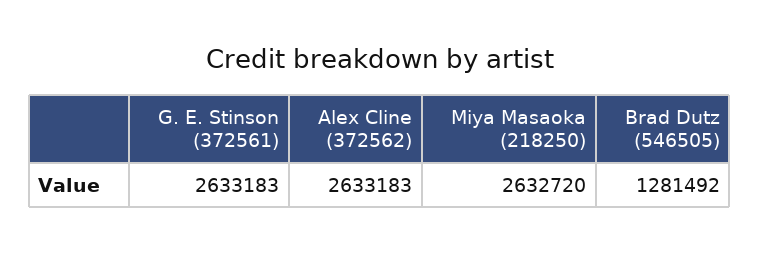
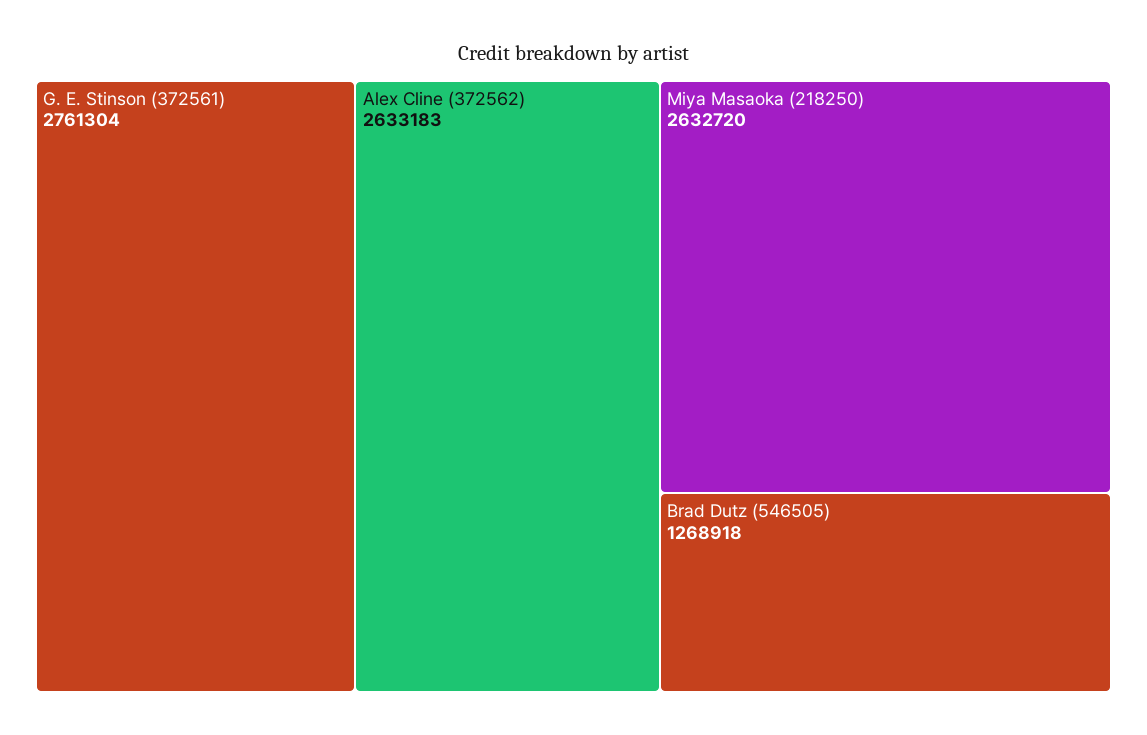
  {
-   "G. E. Stinson (372561)": 2633183,
+   "G. E. Stinson (372561)": 2761304,
    "Alex Cline (372562)": 2633183,
    "Miya Masaoka (218250)": 2632720,
-   "Brad Dutz (546505)": 1281492
+   "Brad Dutz (546505)": 1268918
  }

